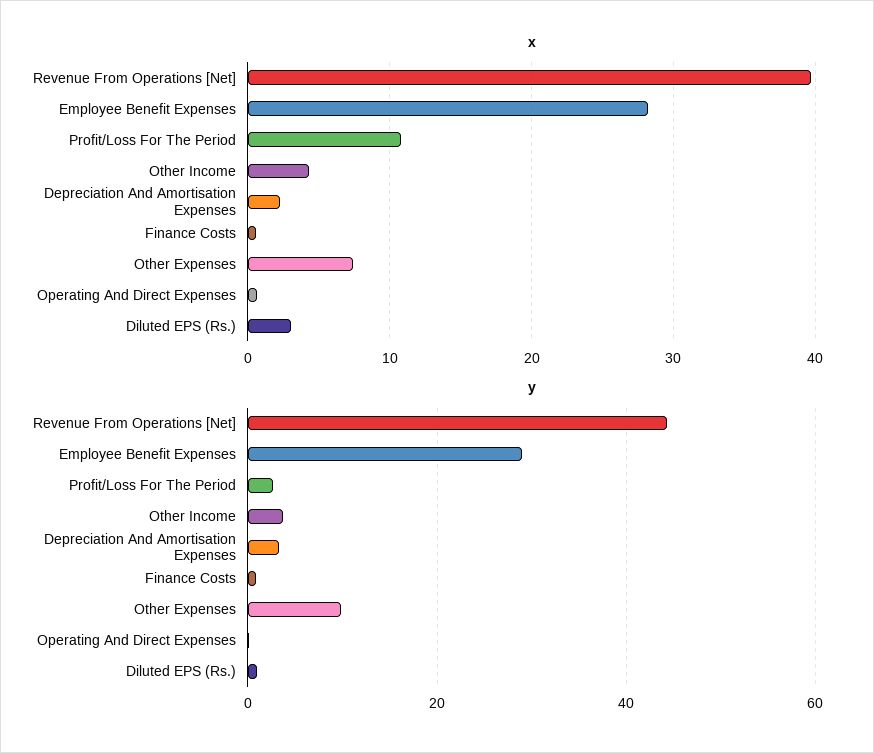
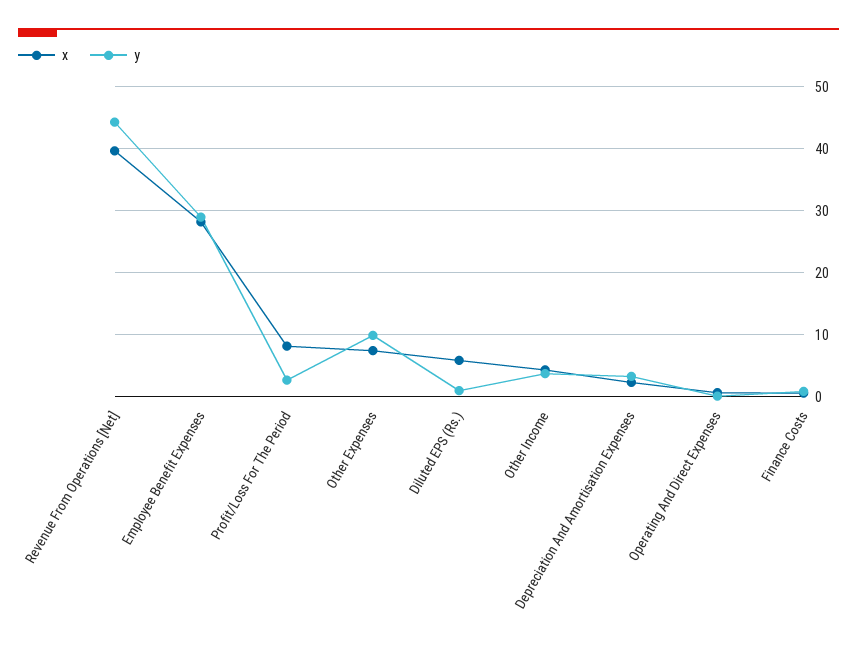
  {
    "x": {
      "Revenue From Operations [Net]": 40,
      "Employee Benefit Expenses": 28,
-     "Profit/Loss For The Period": 11,
+     "Profit/Loss For The Period": 8,
      "Other Income": 4,
      "Depreciation And Amortisation Expenses": 2,
      "Finance Costs": 1,
      "Other Expenses": 7,
      "Operating And Direct Expenses": 1,
-     "Diluted EPS (Rs.)": 3
+     "Diluted EPS (Rs.)": 6
    },
    "y": {
      "Revenue From Operations [Net]": 44,
      "Employee Benefit Expenses": 29,
      "Profit/Loss For The Period": 3,
      "Other Income": 4,
      "Depreciation And Amortisation Expenses": 3,
      "Finance Costs": 1,
      "Other Expenses": 10,
      "Operating And Direct Expenses": 0,
      "Diluted EPS (Rs.)": 1
    }
  }

